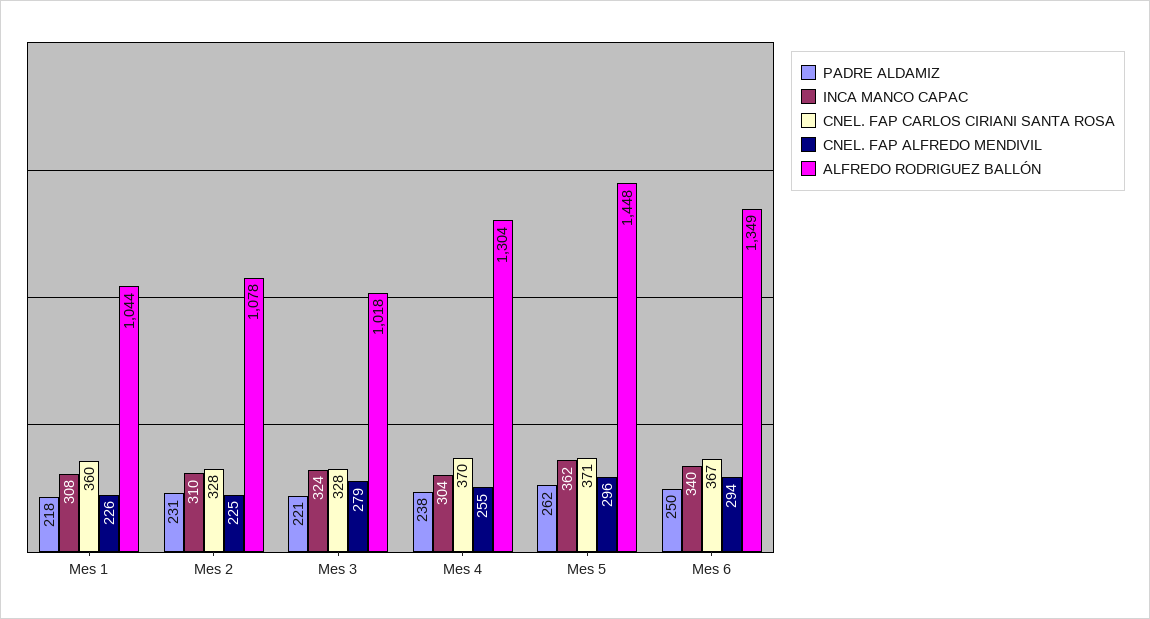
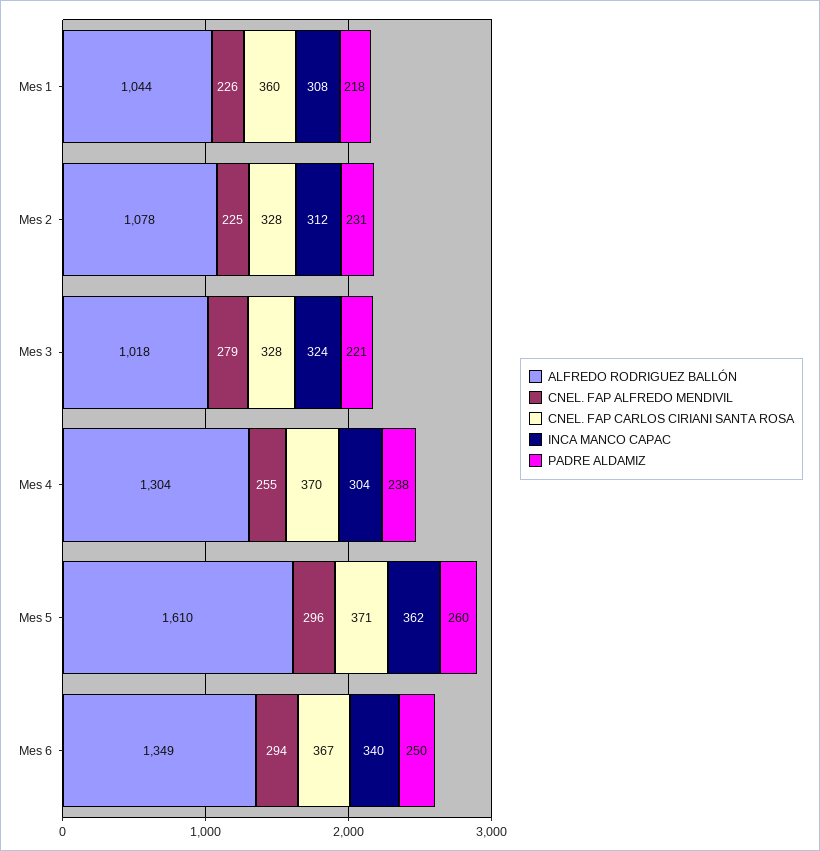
  {
    "PADRE ALDAMIZ": {
      "Mes 1": 218,
      "Mes 2": 231,
      "Mes 3": 221,
      "Mes 4": 238,
-     "Mes 5": 262,
+     "Mes 5": 260,
      "Mes 6": 250
    },
    "INCA MANCO CAPAC": {
      "Mes 1": 308,
-     "Mes 2": 310,
+     "Mes 2": 312,
      "Mes 3": 324,
      "Mes 4": 304,
      "Mes 5": 362,
      "Mes 6": 340
    },
    "CNEL. FAP CARLOS CIRIANI SANTA ROSA": {
      "Mes 1": 360,
      "Mes 2": 328,
      "Mes 3": 328,
      "Mes 4": 370,
      "Mes 5": 371,
      "Mes 6": 367
    },
    "CNEL. FAP ALFREDO MENDIVIL": {
      "Mes 1": 226,
      "Mes 2": 225,
      "Mes 3": 279,
      "Mes 4": 255,
      "Mes 5": 296,
      "Mes 6": 294
    },
    "ALFREDO RODRIGUEZ BALLÓN": {
      "Mes 1": 1044,
      "Mes 2": 1078,
      "Mes 3": 1018,
      "Mes 4": 1304,
-     "Mes 5": 1448,
+     "Mes 5": 1610,
      "Mes 6": 1349
    }
  }

